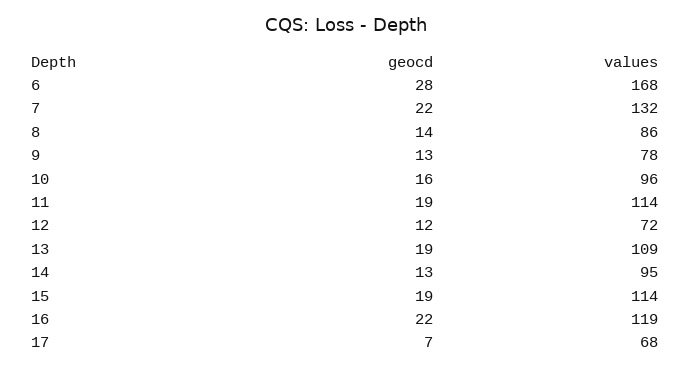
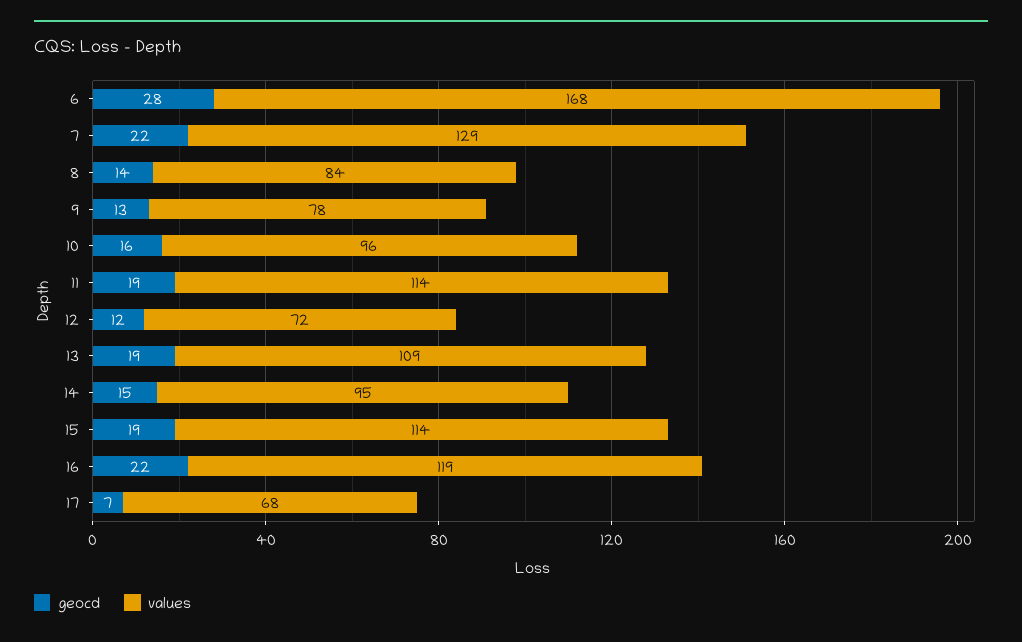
  {
    "geocd": {
      "6": 28,
      "7": 22,
      "8": 14,
      "9": 13,
      "10": 16,
      "11": 19,
      "12": 12,
      "13": 19,
-     "14": 13,
+     "14": 15,
      "15": 19,
      "16": 22,
      "17": 7
    },
    "values": {
      "6": 168,
-     "7": 132,
+     "7": 129,
-     "8": 86,
+     "8": 84,
      "9": 78,
      "10": 96,
      "11": 114,
      "12": 72,
      "13": 109,
      "14": 95,
      "15": 114,
      "16": 119,
      "17": 68
    }
  }

